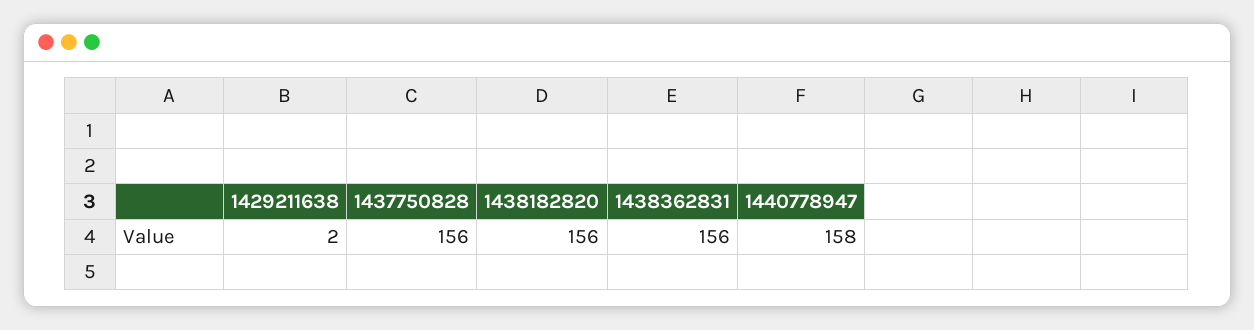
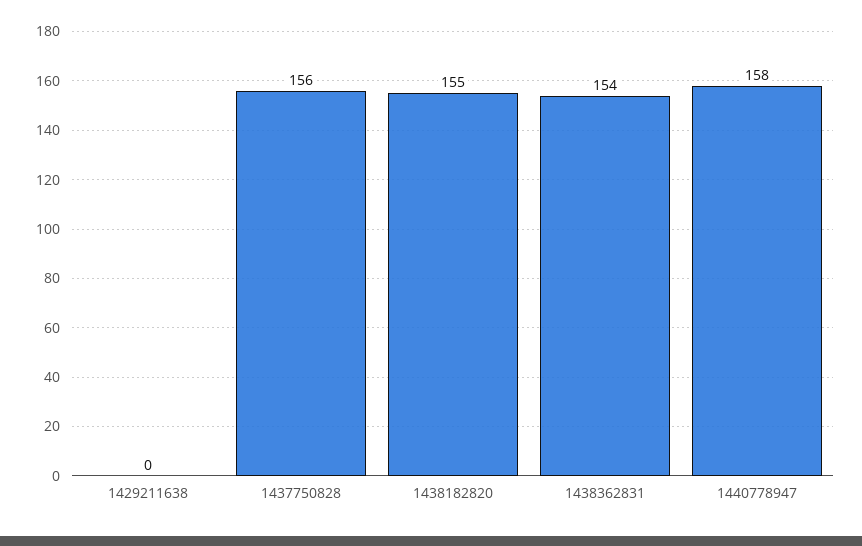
  {
-   "1429211638": 2,
+   "1429211638": 0,
    "1437750828": 156,
-   "1438182820": 156,
+   "1438182820": 155,
-   "1438362831": 156,
+   "1438362831": 154,
    "1440778947": 158
  }

